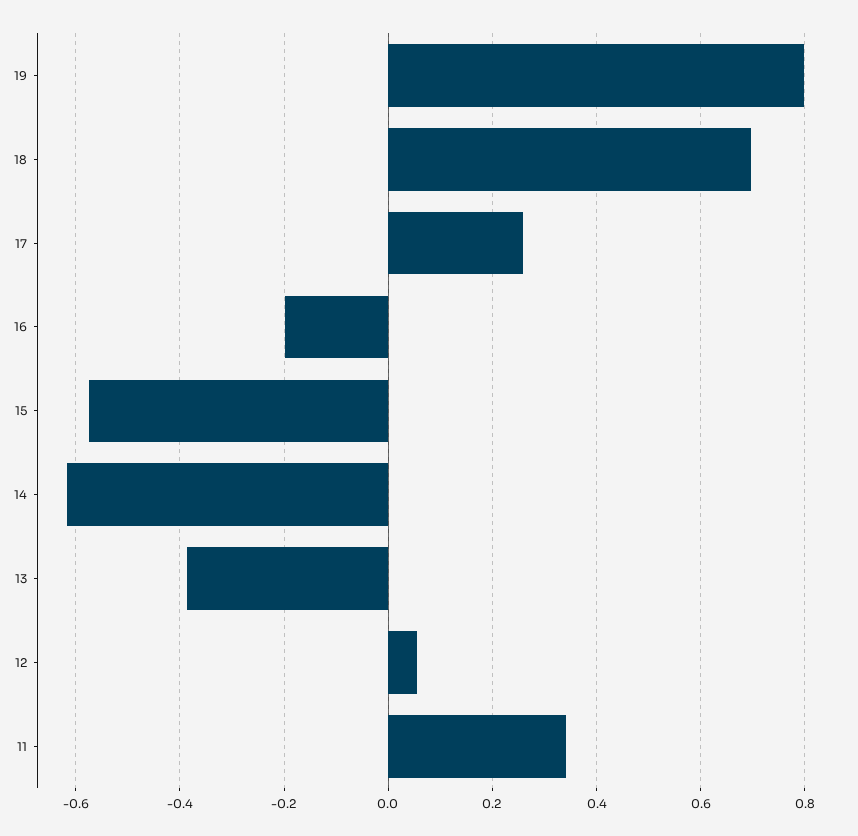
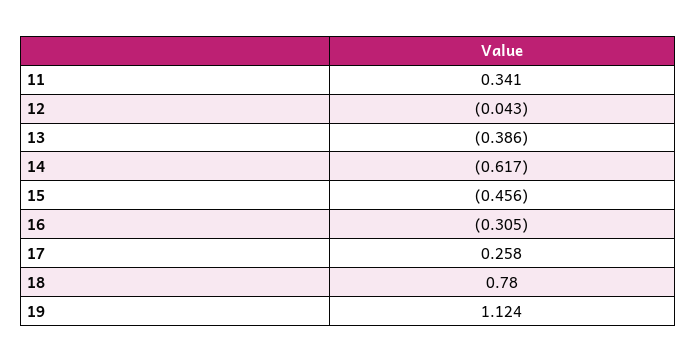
  {
-   "19": 0.8,
+   "19": 1.124,
-   "18": 0.7,
+   "18": 0.78,
    "17": 0.258,
-   "16": -0.2,
+   "16": -0.305,
-   "15": -0.58,
+   "15": -0.456,
    "14": -0.617,
    "13": -0.386,
-   "12": 0.06,
+   "12": -0.043,
    "11": 0.341
  }

